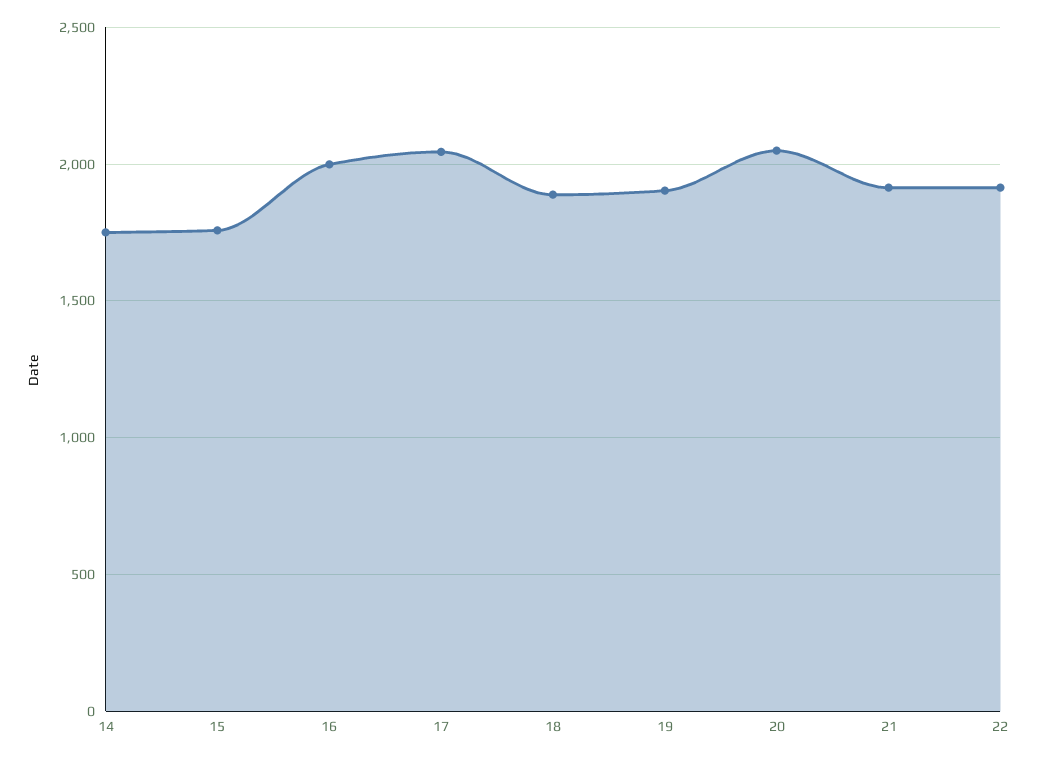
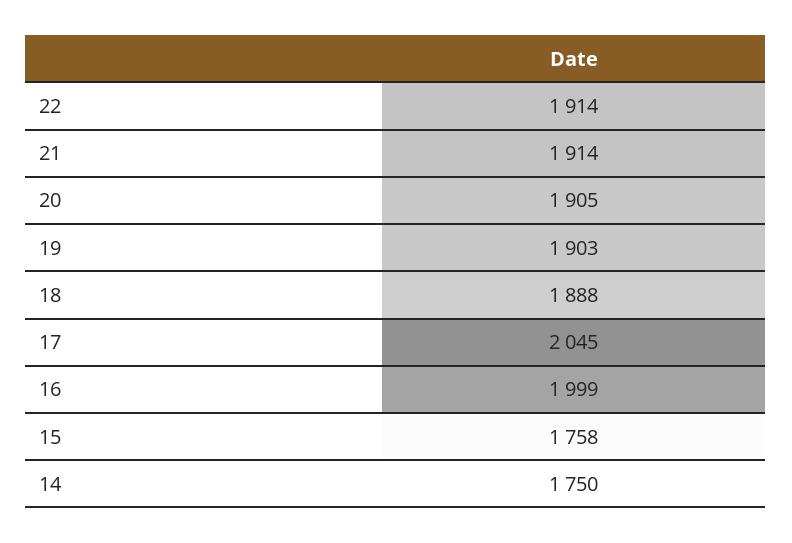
  {
    "14": 1750,
    "15": 1758,
    "16": 1999,
    "17": 2045,
    "18": 1888,
    "19": 1903,
-   "20": 2050,
+   "20": 1905,
    "21": 1914,
    "22": 1914
  }

